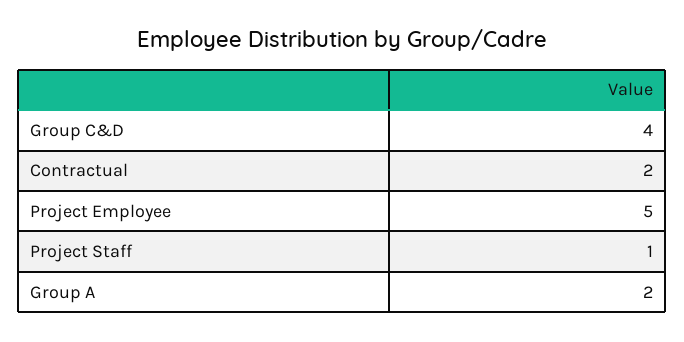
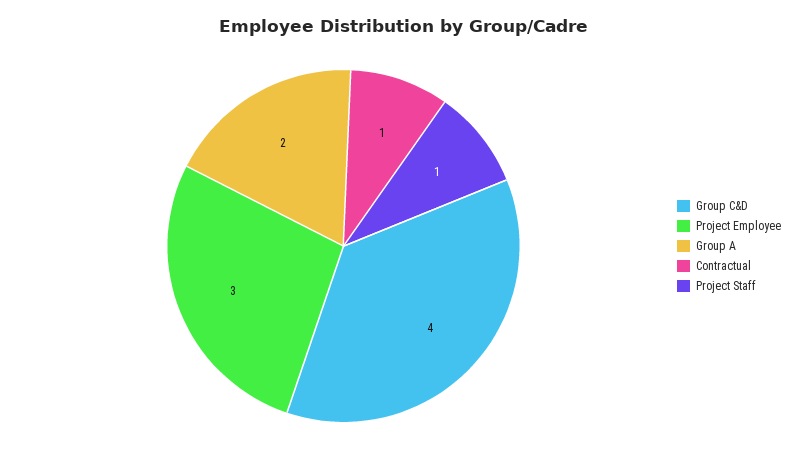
  {
    "Group C&D": 4,
-   "Contractual": 2,
+   "Contractual": 1,
-   "Project Employee": 5,
+   "Project Employee": 3,
    "Project Staff": 1,
    "Group A": 2
  }

